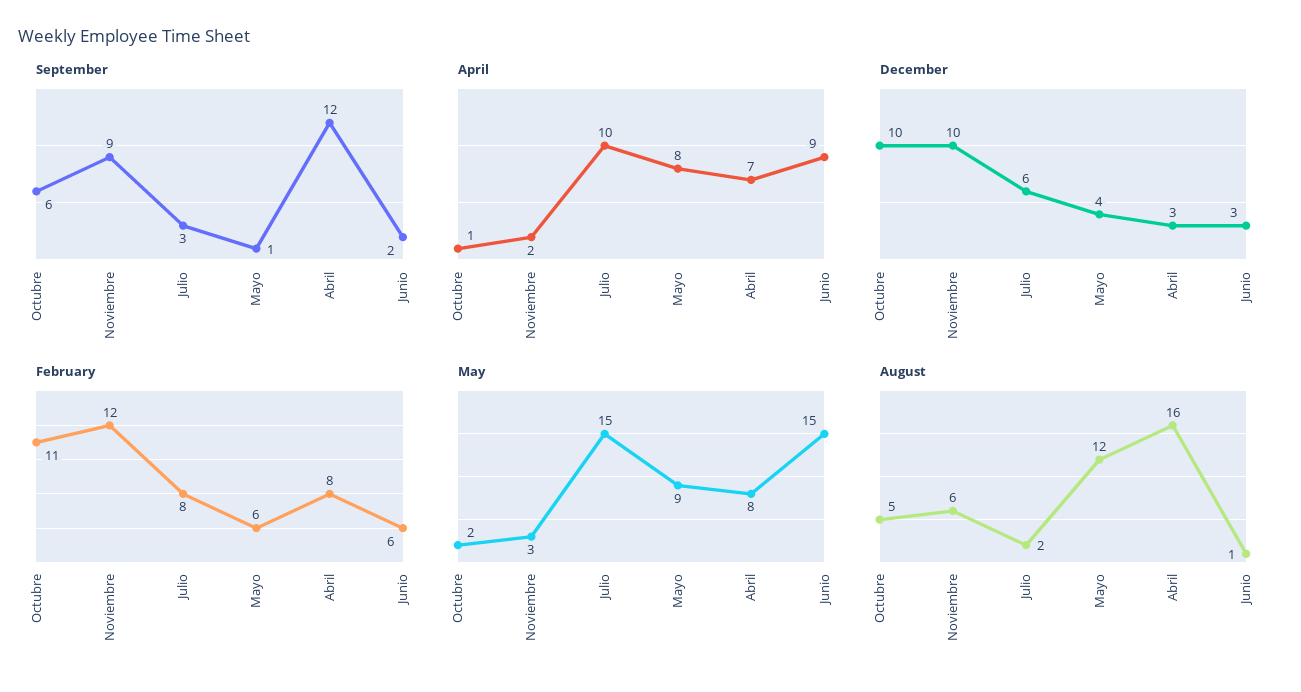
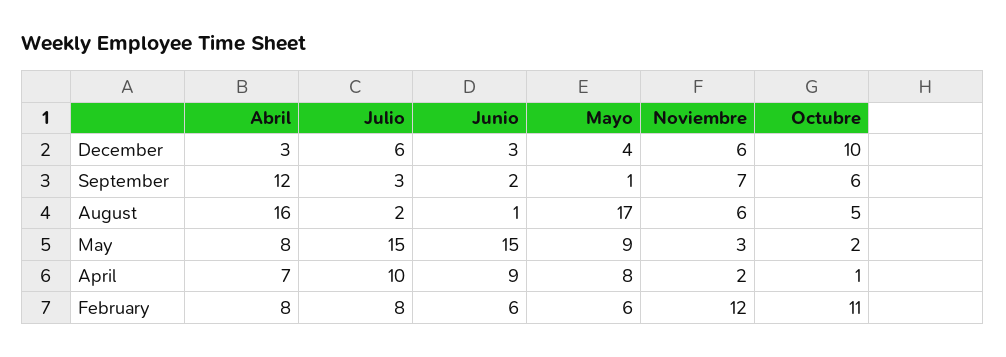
  {
    "September": {
      "Octubre": 6,
-     "Noviembre": 9,
+     "Noviembre": 7,
      "Julio": 3,
      "Mayo": 1,
      "Abril": 12,
      "Junio": 2
    },
    "April": {
      "Octubre": 1,
      "Noviembre": 2,
      "Julio": 10,
      "Mayo": 8,
      "Abril": 7,
      "Junio": 9
    },
    "December": {
      "Octubre": 10,
-     "Noviembre": 10,
+     "Noviembre": 6,
      "Julio": 6,
      "Mayo": 4,
      "Abril": 3,
      "Junio": 3
    },
    "February": {
      "Octubre": 11,
      "Noviembre": 12,
      "Julio": 8,
      "Mayo": 6,
      "Abril": 8,
      "Junio": 6
    },
    "May": {
      "Octubre": 2,
      "Noviembre": 3,
      "Julio": 15,
      "Mayo": 9,
      "Abril": 8,
      "Junio": 15
    },
    "August": {
      "Octubre": 5,
      "Noviembre": 6,
      "Julio": 2,
-     "Mayo": 12,
+     "Mayo": 17,
      "Abril": 16,
      "Junio": 1
    }
  }

